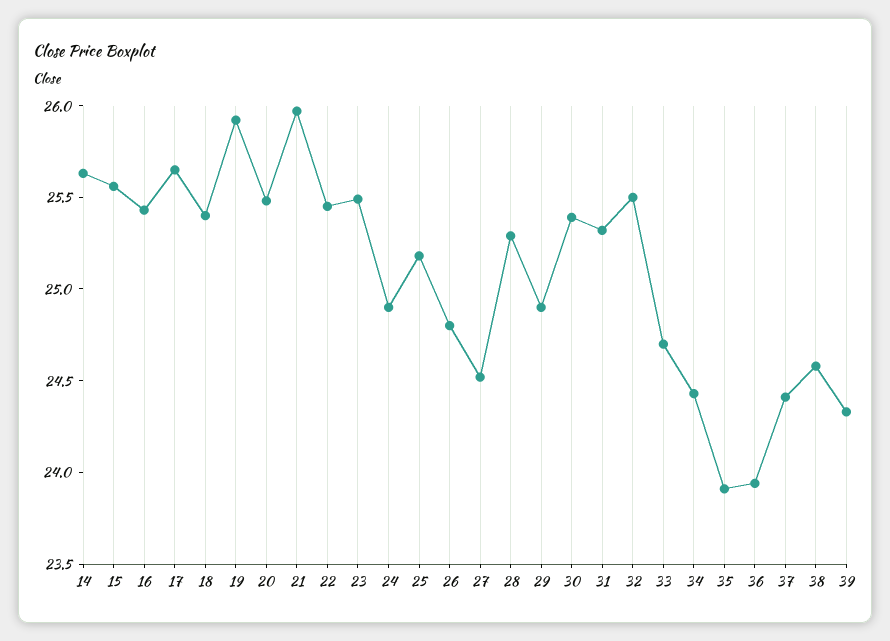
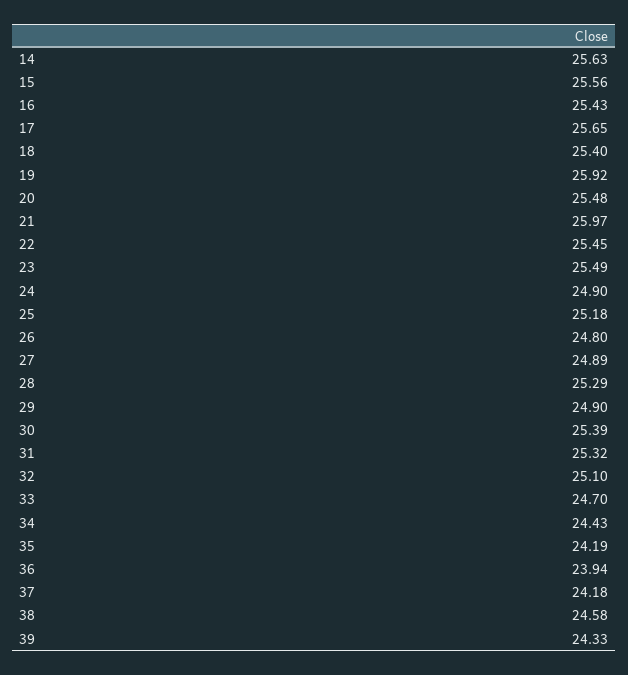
  {
    "14": 25.63,
    "15": 25.56,
    "16": 25.43,
    "17": 25.65,
    "18": 25.4,
    "19": 25.92,
    "20": 25.48,
    "21": 25.97,
    "22": 25.45,
    "23": 25.49,
    "24": 24.9,
    "25": 25.18,
    "26": 24.8,
-   "27": 24.5,
+   "27": 24.89,
    "28": 25.29,
    "29": 24.9,
    "30": 25.39,
    "31": 25.32,
-   "32": 25.5,
+   "32": 25.1,
    "33": 24.7,
    "34": 24.43,
-   "35": 23.9,
+   "35": 24.19,
    "36": 23.94,
-   "37": 24.4,
+   "37": 24.18,
    "38": 24.58,
    "39": 24.33
  }

